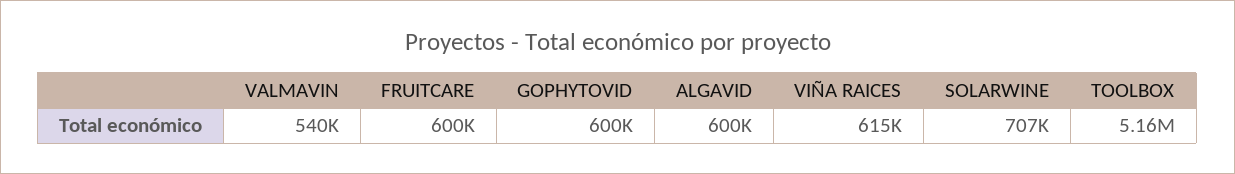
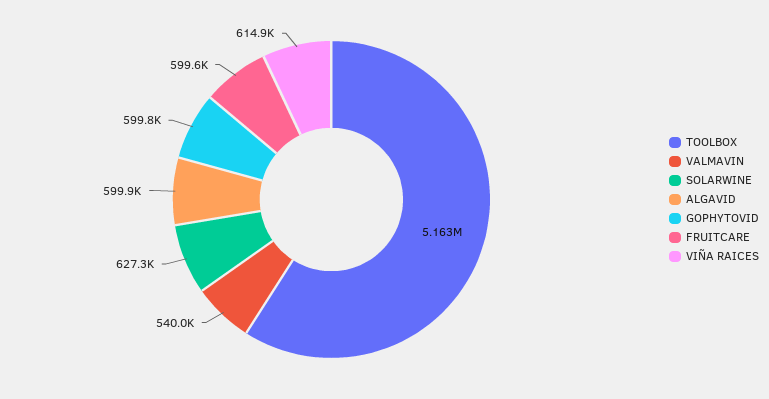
  {
    "VALMAVIN": 540000,
    "FRUITCARE": 599600,
    "GOPHYTOVID": 599800,
    "ALGAVID": 599900,
    "VIÑA RAICES": 614900,
-   "SOLARWINE": 707000,
+   "SOLARWINE": 627300,
    "TOOLBOX": 5163000
  }

